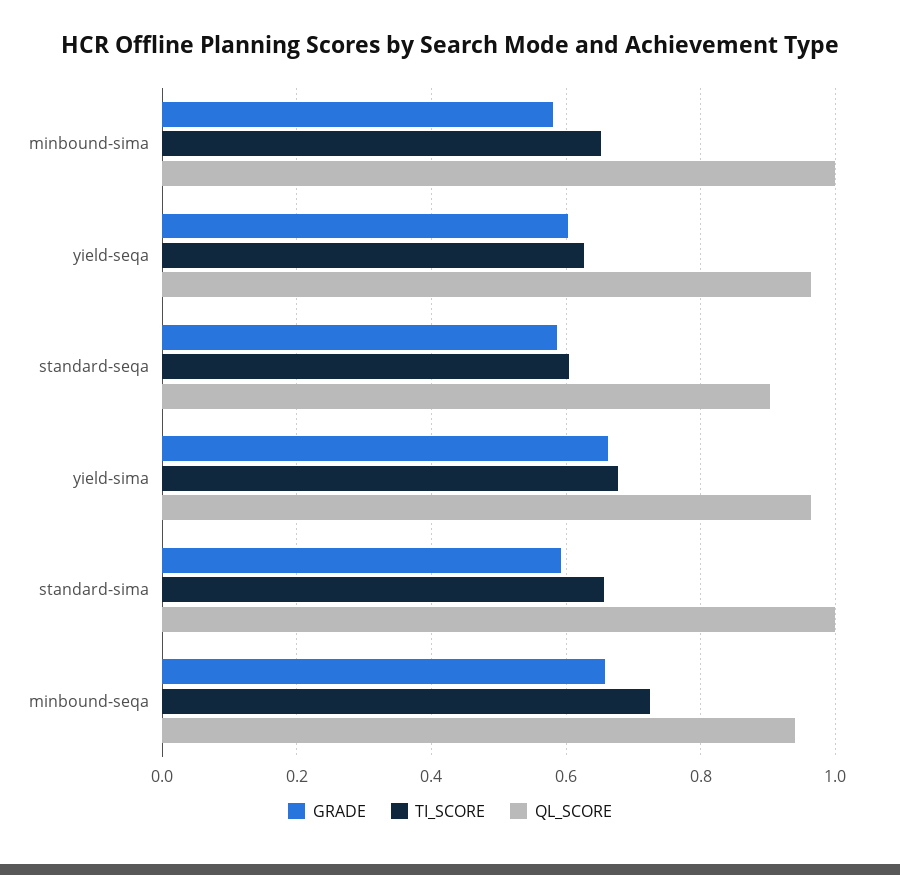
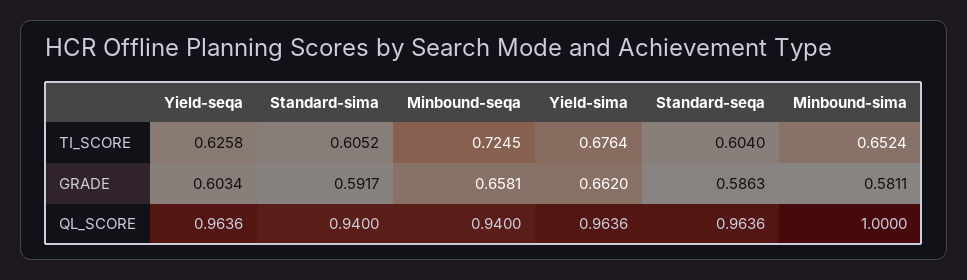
  {
    "GRADE": {
      "minbound-sima": 0.5811,
      "yield-seqa": 0.6034,
      "standard-seqa": 0.5863,
      "yield-sima": 0.662,
      "standard-sima": 0.5917,
      "minbound-seqa": 0.6581
    },
    "TI_SCORE": {
      "minbound-sima": 0.6524,
      "yield-seqa": 0.6258,
      "standard-seqa": 0.604,
      "yield-sima": 0.6764,
-     "standard-sima": 0.66,
+     "standard-sima": 0.6052,
      "minbound-seqa": 0.7245
    },
    "QL_SCORE": {
      "minbound-sima": 1,
      "yield-seqa": 0.9636,
-     "standard-seqa": 0.9,
+     "standard-seqa": 0.9636,
      "yield-sima": 0.9636,
-     "standard-sima": 1,
+     "standard-sima": 0.94,
      "minbound-seqa": 0.94
    }
  }

